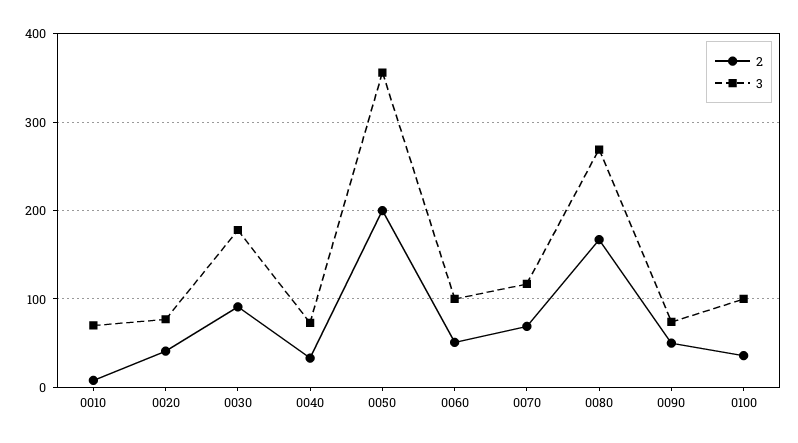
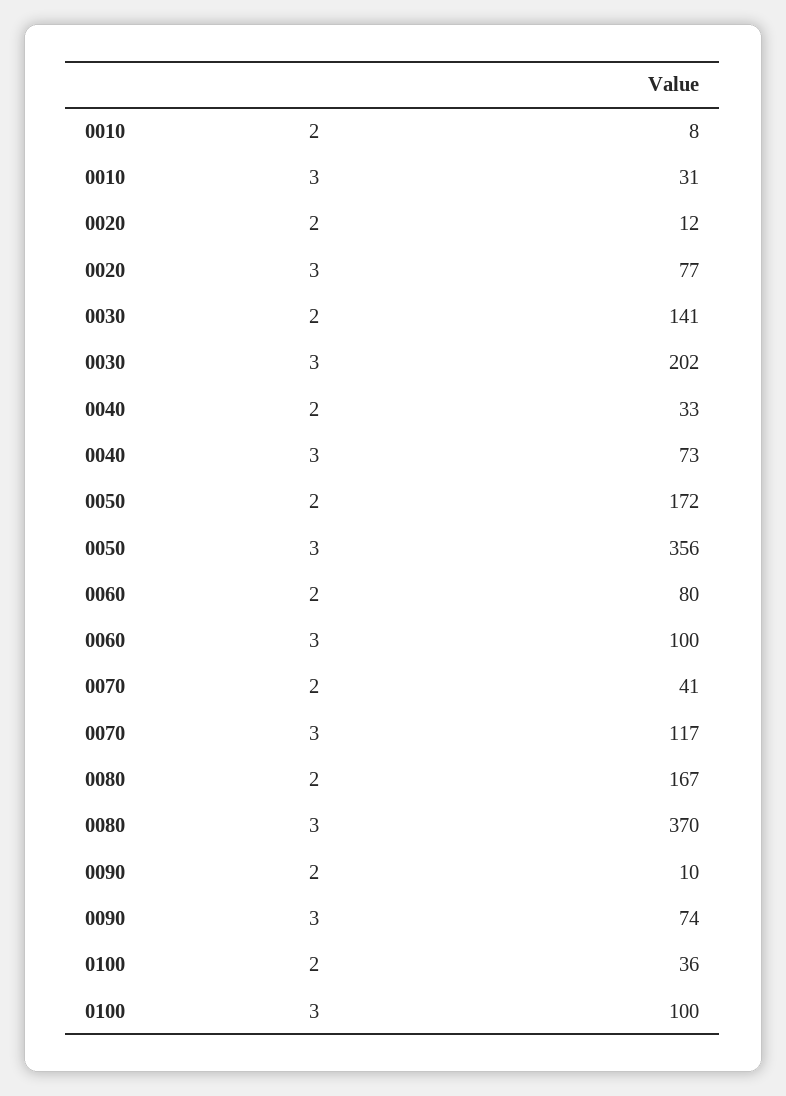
  {
    "2": {
      "0010": 8,
-     "0020": 40,
+     "0020": 12,
-     "0030": 90,
+     "0030": 141,
      "0040": 33,
-     "0050": 200,
+     "0050": 172,
-     "0060": 50,
+     "0060": 80,
-     "0070": 70,
+     "0070": 41,
      "0080": 167,
-     "0090": 50,
+     "0090": 10,
      "0100": 36
    },
    "3": {
-     "0010": 70,
+     "0010": 31,
      "0020": 77,
-     "0030": 180,
+     "0030": 202,
      "0040": 73,
      "0050": 356,
      "0060": 100,
      "0070": 117,
-     "0080": 270,
+     "0080": 370,
      "0090": 74,
      "0100": 100
    }
  }

